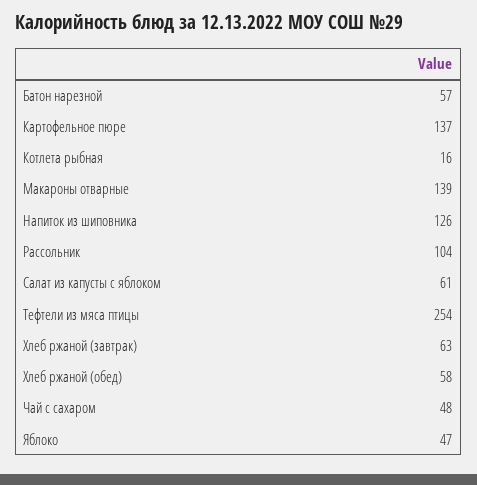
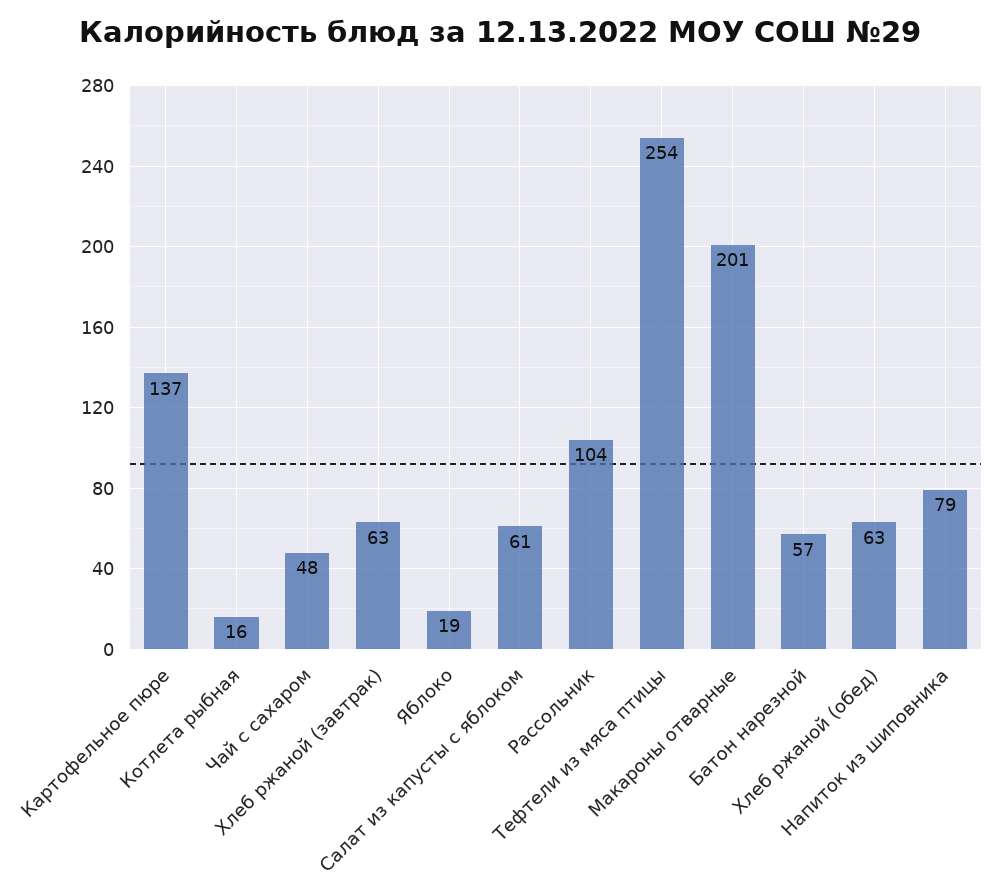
  {
    "Батон нарезной": 57,
    "Картофельное пюре": 137,
    "Котлета рыбная": 16,
-   "Макароны отварные": 139,
+   "Макароны отварные": 201,
-   "Напиток из шиповника": 126,
+   "Напиток из шиповника": 79,
    "Рассольник": 104,
    "Салат из капусты с яблоком": 61,
    "Тефтели из мяса птицы": 254,
    "Хлеб ржаной (завтрак)": 63,
-   "Хлеб ржаной (обед)": 58,
+   "Хлеб ржаной (обед)": 63,
    "Чай с сахаром": 48,
-   "Яблоко": 47
+   "Яблоко": 19
  }

